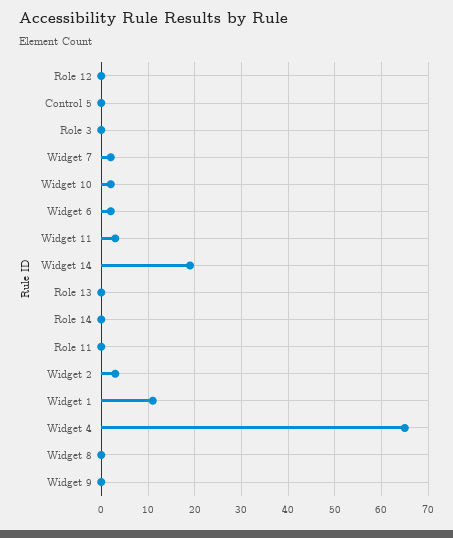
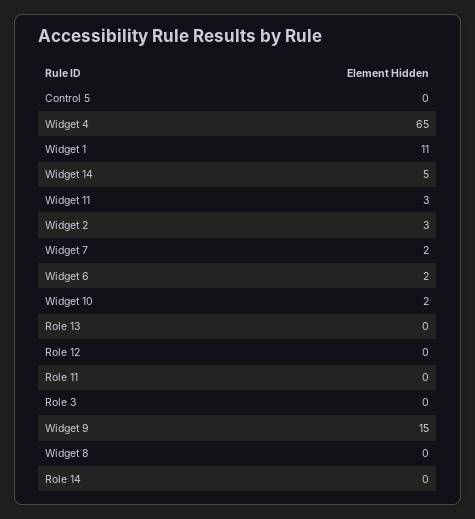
  {
    "Role 12": 0,
    "Control 5": 0,
    "Role 3": 0,
    "Widget 7": 2,
    "Widget 10": 2,
    "Widget 6": 2,
    "Widget 11": 3,
-   "Widget 14": 20,
+   "Widget 14": 5,
    "Role 13": 0,
    "Role 14": 0,
    "Role 11": 0,
    "Widget 2": 3,
    "Widget 1": 11,
    "Widget 4": 65,
    "Widget 8": 0,
-   "Widget 9": 0
+   "Widget 9": 15
  }

